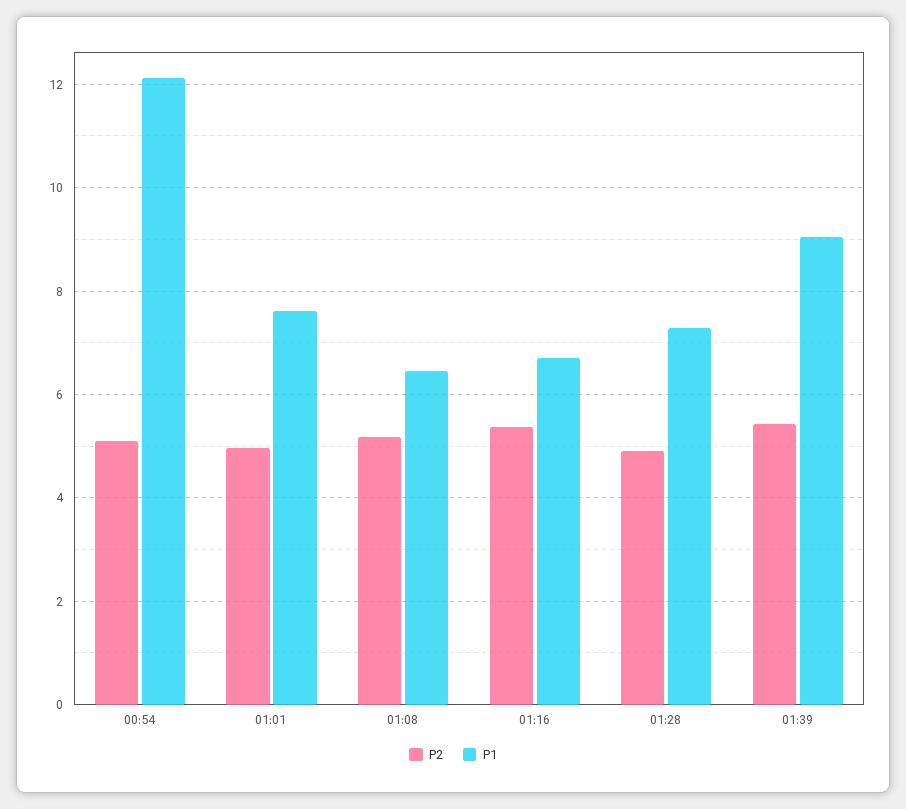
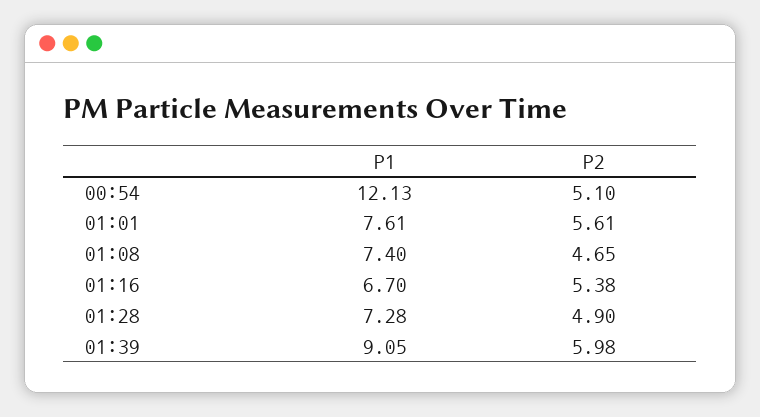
  {
    "P2": {
      "00:54": 5.1,
-     "01:01": 5,
+     "01:01": 5.61,
-     "01:08": 5.2,
+     "01:08": 4.65,
      "01:16": 5.38,
      "01:28": 4.9,
-     "01:39": 5.4
+     "01:39": 5.98
    },
    "P1": {
      "00:54": 12.13,
      "01:01": 7.61,
-     "01:08": 6.4,
+     "01:08": 7.4,
      "01:16": 6.7,
      "01:28": 7.28,
      "01:39": 9.05
    }
  }

